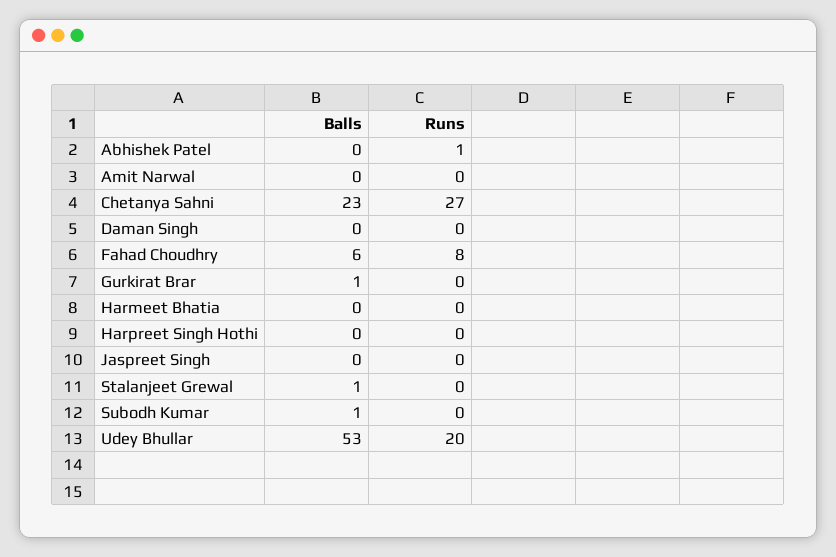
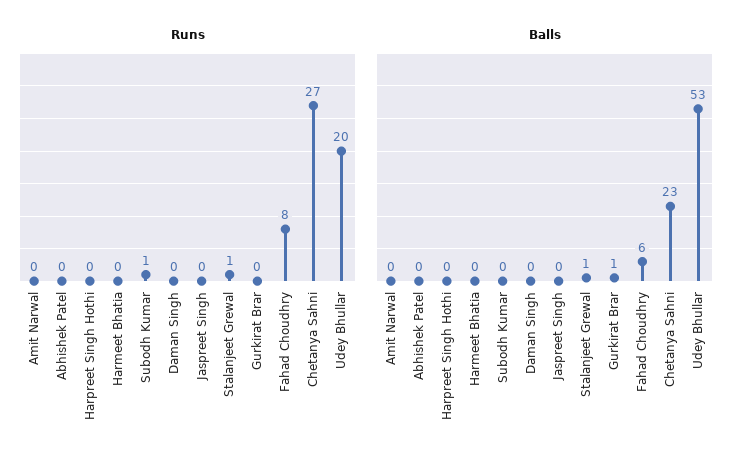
  {
    "Balls": {
      "Abhishek Patel": 0,
      "Amit Narwal": 0,
      "Chetanya Sahni": 23,
      "Daman Singh": 0,
      "Fahad Choudhry": 6,
      "Gurkirat Brar": 1,
      "Harmeet Bhatia": 0,
      "Harpreet Singh Hothi": 0,
      "Jaspreet Singh": 0,
      "Stalanjeet Grewal": 1,
-     "Subodh Kumar": 1,
+     "Subodh Kumar": 0,
      "Udey Bhullar": 53
    },
    "Runs": {
-     "Abhishek Patel": 1,
+     "Abhishek Patel": 0,
      "Amit Narwal": 0,
      "Chetanya Sahni": 27,
      "Daman Singh": 0,
      "Fahad Choudhry": 8,
      "Gurkirat Brar": 0,
      "Harmeet Bhatia": 0,
      "Harpreet Singh Hothi": 0,
      "Jaspreet Singh": 0,
-     "Stalanjeet Grewal": 0,
+     "Stalanjeet Grewal": 1,
-     "Subodh Kumar": 0,
+     "Subodh Kumar": 1,
      "Udey Bhullar": 20
    }
  }

